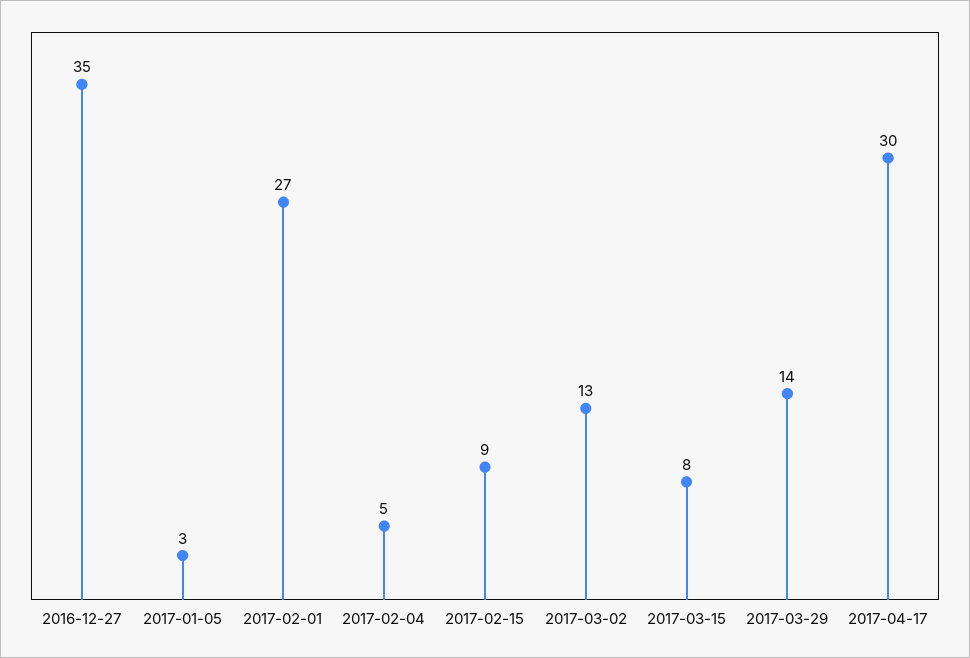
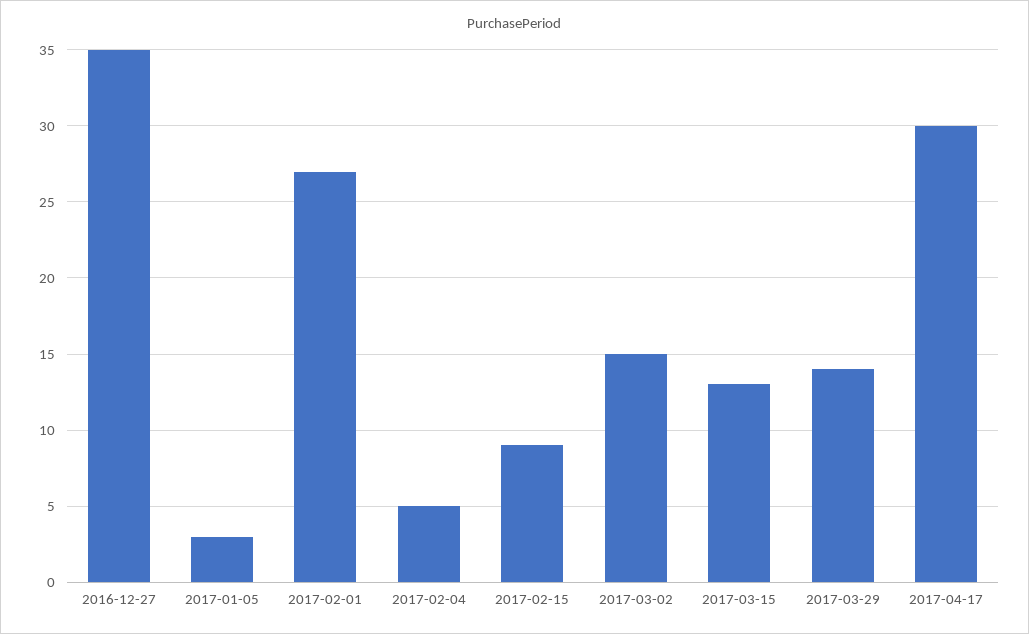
  {
    "2016-12-27": 35,
    "2017-01-05": 3,
    "2017-02-01": 27,
    "2017-02-04": 5,
    "2017-02-15": 9,
-   "2017-03-02": 13,
+   "2017-03-02": 15,
-   "2017-03-15": 8,
+   "2017-03-15": 13,
    "2017-03-29": 14,
    "2017-04-17": 30
  }

